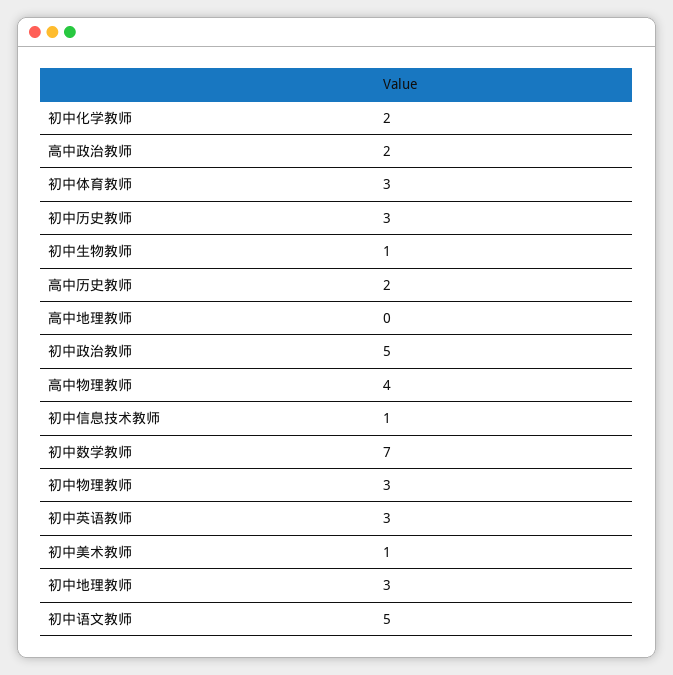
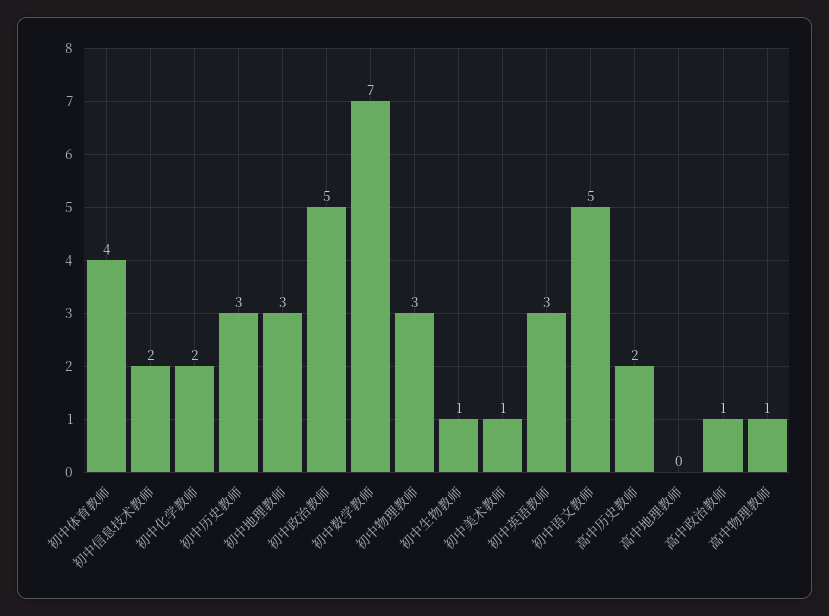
  {
    "初中化学教师": 2,
-   "高中政治教师": 2,
+   "高中政治教师": 1,
-   "初中体育教师": 3,
+   "初中体育教师": 4,
    "初中历史教师": 3,
    "初中生物教师": 1,
    "高中历史教师": 2,
    "高中地理教师": 0,
    "初中政治教师": 5,
-   "高中物理教师": 4,
+   "高中物理教师": 1,
-   "初中信息技术教师": 1,
+   "初中信息技术教师": 2,
    "初中数学教师": 7,
    "初中物理教师": 3,
    "初中英语教师": 3,
    "初中美术教师": 1,
    "初中地理教师": 3,
    "初中语文教师": 5
  }

